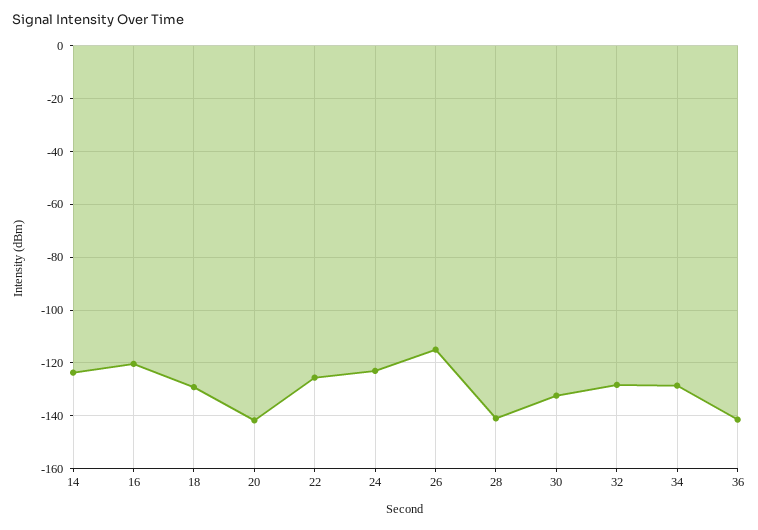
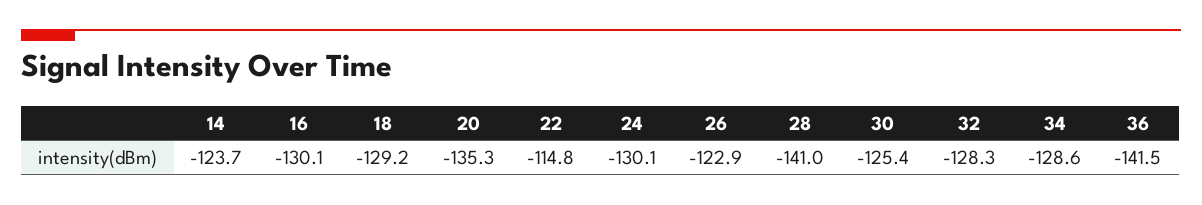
  {
    "14": -123.7,
-   "16": -120,
+   "16": -130.1,
    "18": -129.2,
-   "20": -142.5,
+   "20": -135.3,
-   "22": -125,
+   "22": -114.8,
-   "24": -122.5,
+   "24": -130.1,
-   "26": -115,
+   "26": -122.9,
    "28": -141,
-   "30": -132.5,
+   "30": -125.4,
    "32": -128.3,
    "34": -128.6,
    "36": -141.5
  }

